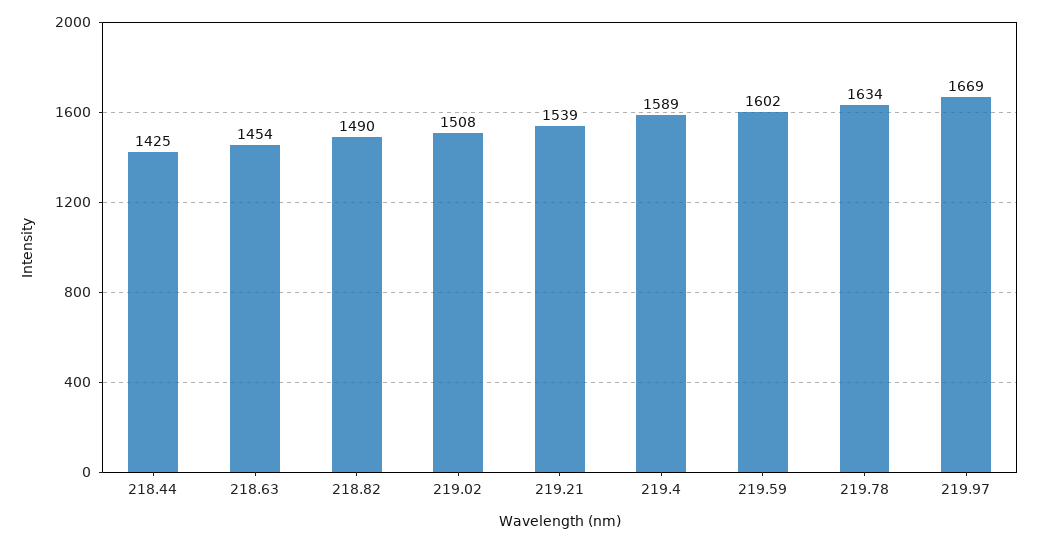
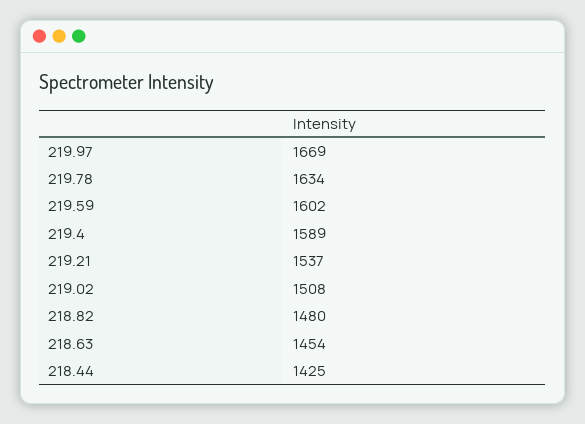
  {
    "218.44": 1425,
    "218.63": 1454,
-   "218.82": 1490,
+   "218.82": 1480,
    "219.02": 1508,
-   "219.21": 1539,
+   "219.21": 1537,
    "219.4": 1589,
    "219.59": 1602,
    "219.78": 1634,
    "219.97": 1669
  }

